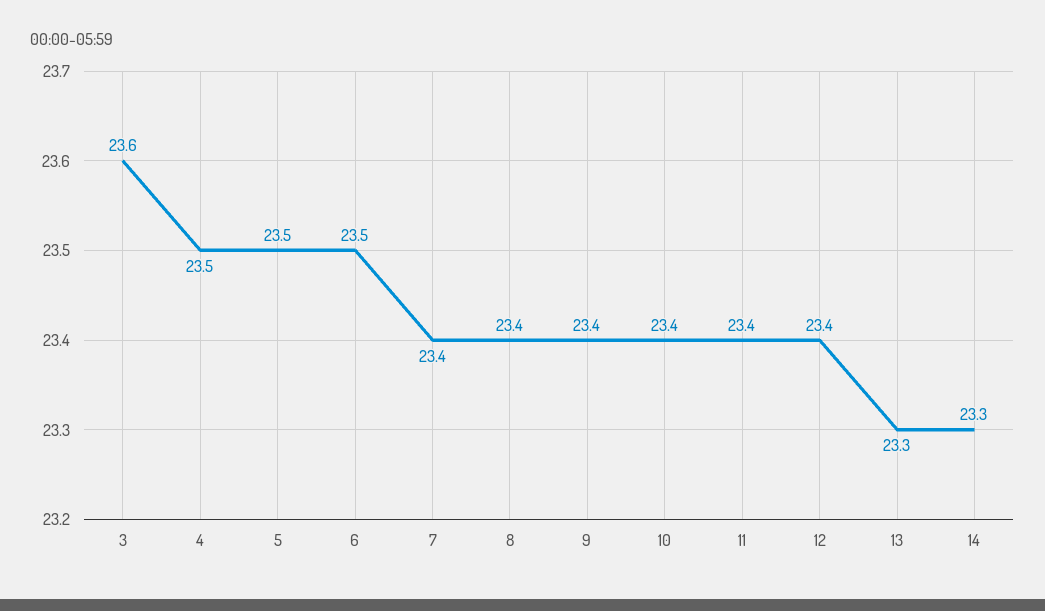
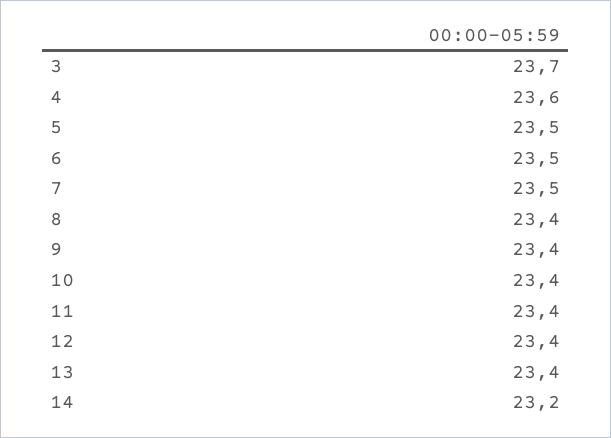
  {
-   "3": 23.6,
+   "3": 23.7,
-   "4": 23.5,
+   "4": 23.6,
    "5": 23.5,
    "6": 23.5,
-   "7": 23.4,
+   "7": 23.5,
    "8": 23.4,
    "9": 23.4,
    "10": 23.4,
    "11": 23.4,
    "12": 23.4,
-   "13": 23.3,
+   "13": 23.4,
-   "14": 23.3
+   "14": 23.2
  }

